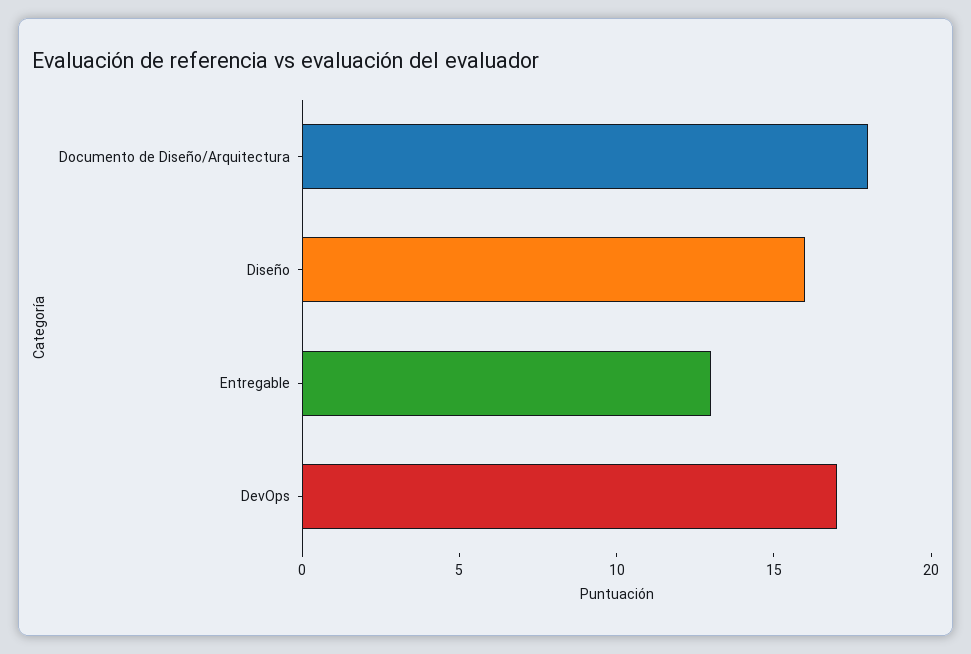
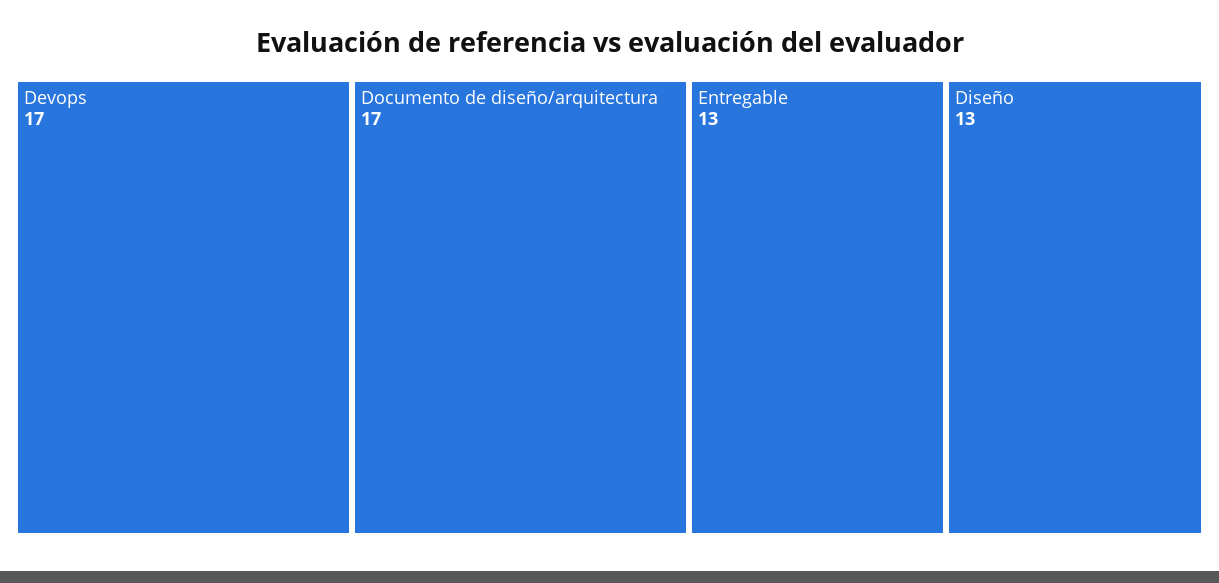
  {
-   "Documento de Diseño/Arquitectura": 18,
+   "Documento de Diseño/Arquitectura": 17,
-   "Diseño": 16,
+   "Diseño": 13,
    "Entregable": 13,
    "DevOps": 17
  }

